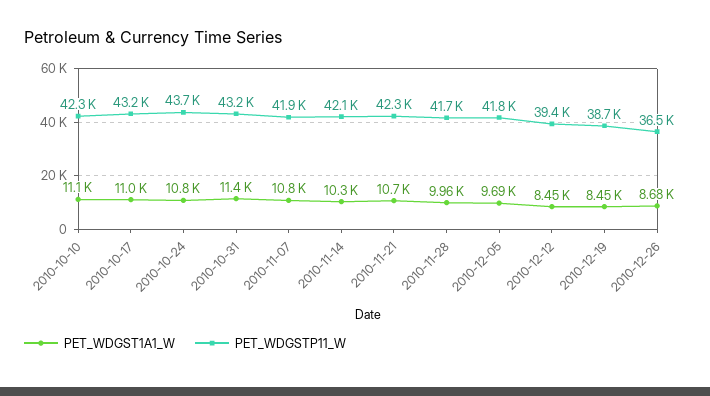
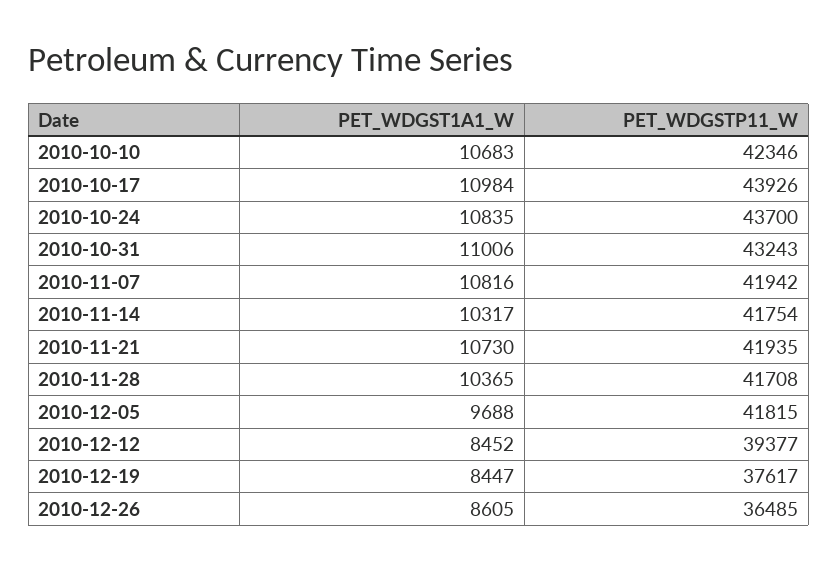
  {
    "PET_WDGST1A1_W": {
-     "2010-10-10": 11100,
+     "2010-10-10": 10683,
      "2010-10-17": 10984,
      "2010-10-24": 10835,
-     "2010-10-31": 11400,
+     "2010-10-31": 11006,
      "2010-11-07": 10816,
      "2010-11-14": 10317,
      "2010-11-21": 10730,
-     "2010-11-28": 9960,
+     "2010-11-28": 10365,
      "2010-12-05": 9688,
      "2010-12-12": 8452,
      "2010-12-19": 8447,
-     "2010-12-26": 8680
+     "2010-12-26": 8605
    },
    "PET_WDGSTP11_W": {
      "2010-10-10": 42346,
-     "2010-10-17": 43200,
+     "2010-10-17": 43926,
      "2010-10-24": 43700,
      "2010-10-31": 43243,
      "2010-11-07": 41942,
-     "2010-11-14": 42100,
+     "2010-11-14": 41754,
-     "2010-11-21": 42300,
+     "2010-11-21": 41935,
      "2010-11-28": 41708,
      "2010-12-05": 41815,
      "2010-12-12": 39377,
-     "2010-12-19": 38700,
+     "2010-12-19": 37617,
      "2010-12-26": 36485
    }
  }

